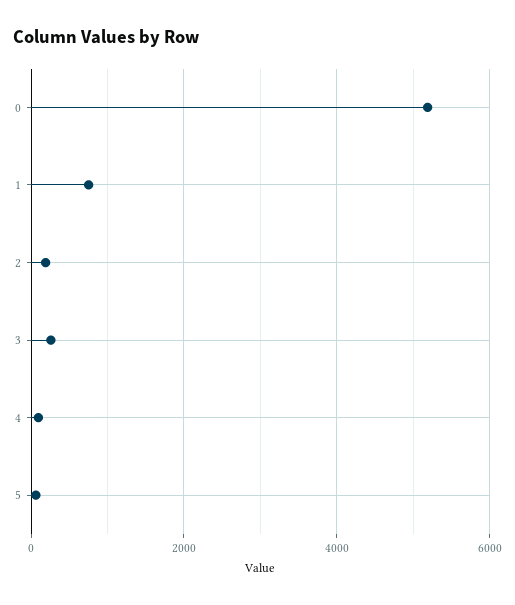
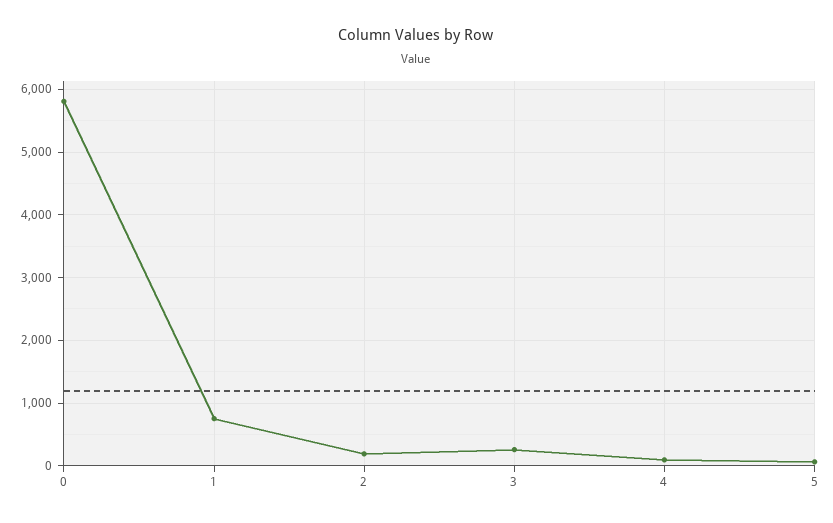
  {
-   "0": 5200,
+   "0": 5800,
    "1": 800,
    "2": 200,
    "3": 300,
    "4": 100,
    "5": 100
  }

